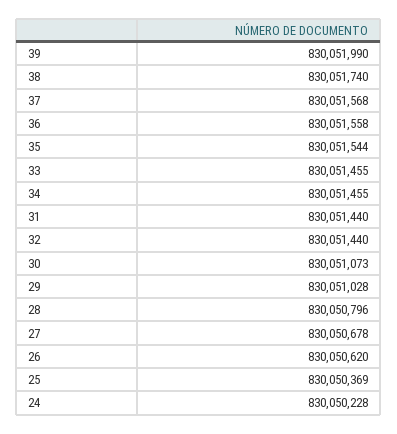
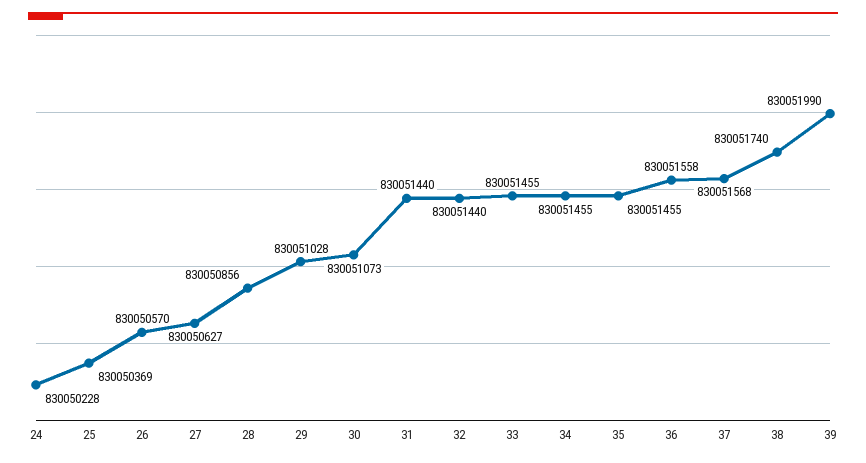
  {
    "39": 830051990,
    "38": 830051740,
    "37": 830051568,
    "36": 830051558,
-   "35": 830051544,
+   "35": 830051455,
    "33": 830051455,
    "34": 830051455,
    "31": 830051440,
    "32": 830051440,
    "30": 830051073,
    "29": 830051028,
-   "28": 830050796,
+   "28": 830050856,
-   "27": 830050678,
+   "27": 830050627,
-   "26": 830050620,
+   "26": 830050570,
    "25": 830050369,
    "24": 830050228
  }

